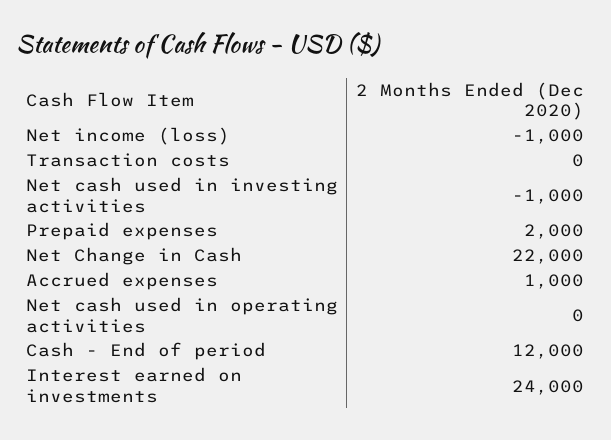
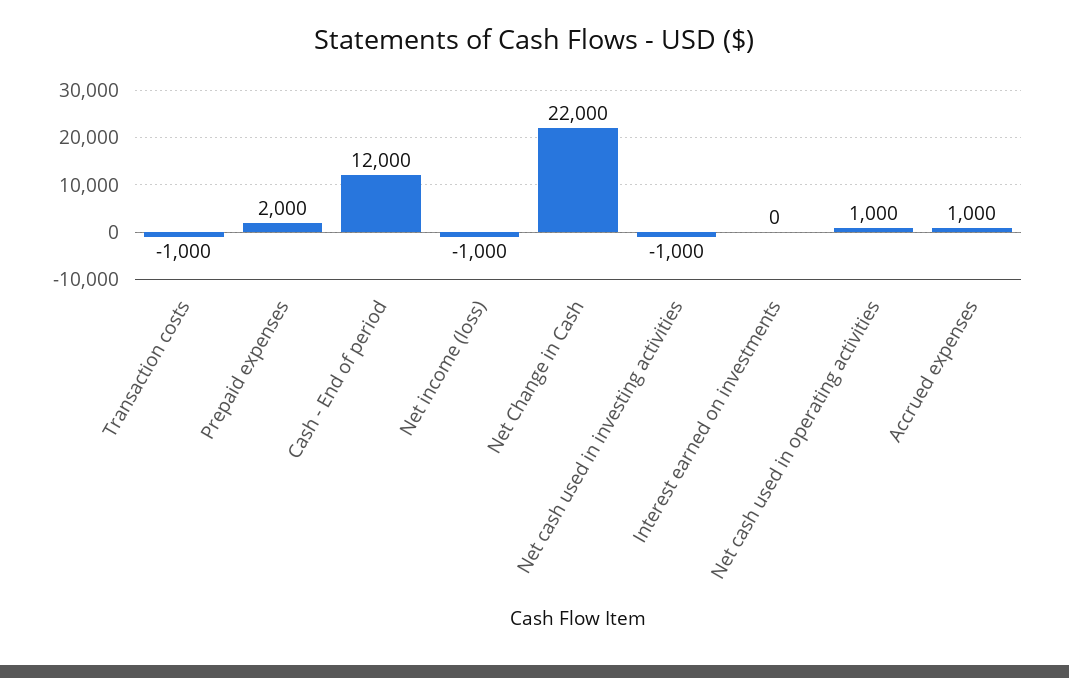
  {
    "Net income (loss)": -1000,
-   "Transaction costs": 0,
+   "Transaction costs": -1000,
    "Net cash used in investing activities": -1000,
    "Prepaid expenses": 2000,
    "Net Change in Cash": 22000,
    "Accrued expenses": 1000,
-   "Net cash used in operating activities": 0,
+   "Net cash used in operating activities": 1000,
    "Cash - End of period": 12000,
-   "Interest earned on investments": 24000
+   "Interest earned on investments": 0
  }

